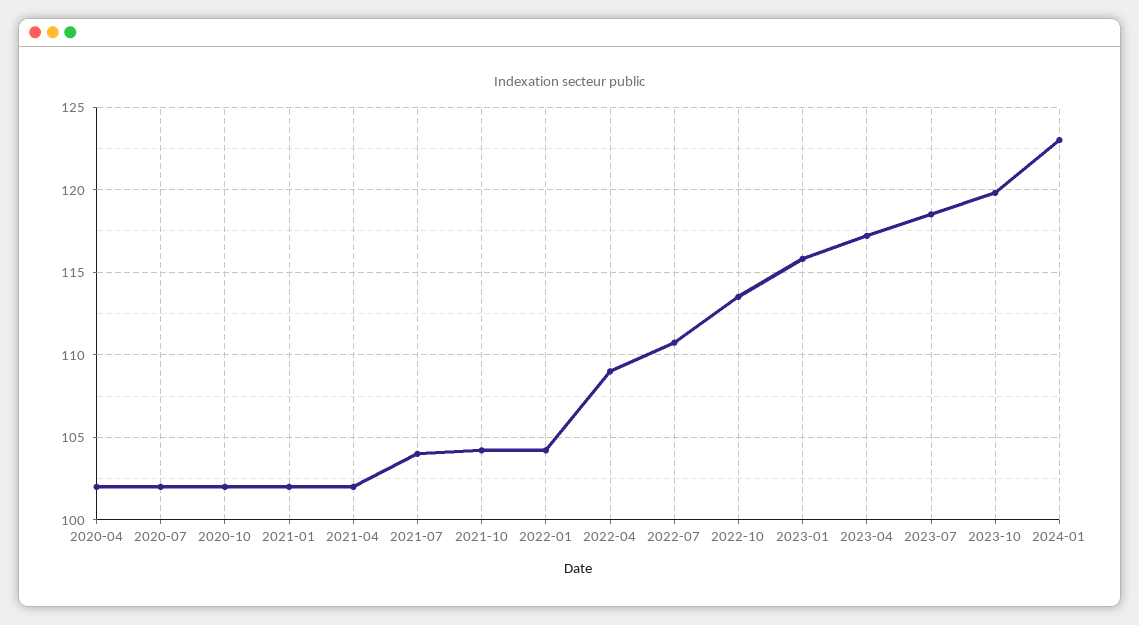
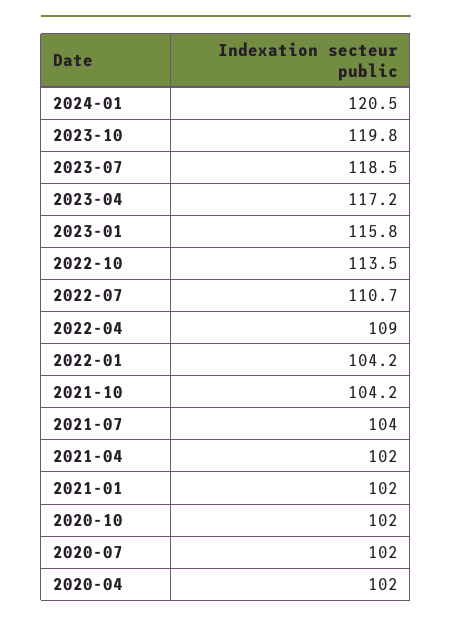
  {
    "2020-04": 102,
    "2020-07": 102,
    "2020-10": 102,
    "2021-01": 102,
    "2021-04": 102,
    "2021-07": 104,
    "2021-10": 104.2,
    "2022-01": 104.2,
    "2022-04": 109,
    "2022-07": 110.7,
    "2022-10": 113.5,
    "2023-01": 115.8,
    "2023-04": 117.2,
    "2023-07": 118.5,
    "2023-10": 119.8,
-   "2024-01": 123
+   "2024-01": 120.5
  }

